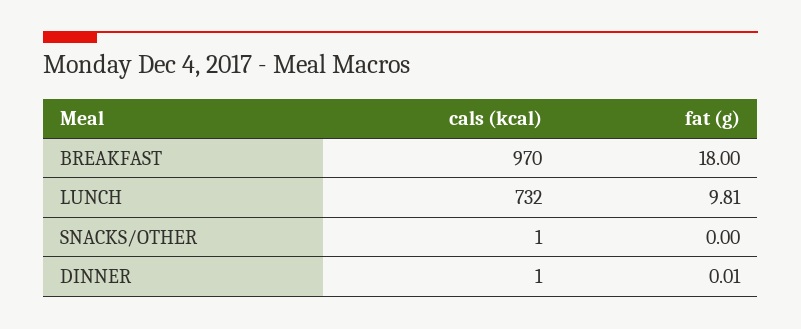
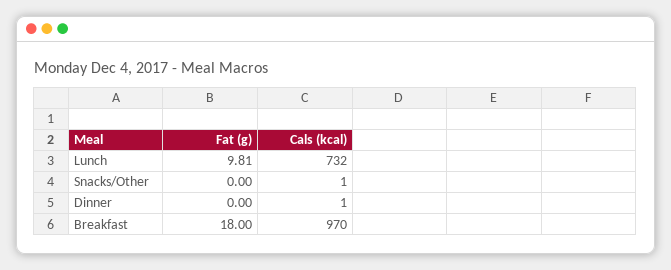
  {
    "cals (kcal)": {
      "BREAKFAST": 970,
      "LUNCH": 732,
      "SNACKS/OTHER": 1,
      "DINNER": 1
    },
    "fat (g)": {
      "BREAKFAST": 18,
      "LUNCH": 9.81,
      "SNACKS/OTHER": 0,
-     "DINNER": 0.01
+     "DINNER": 0
    }
  }

